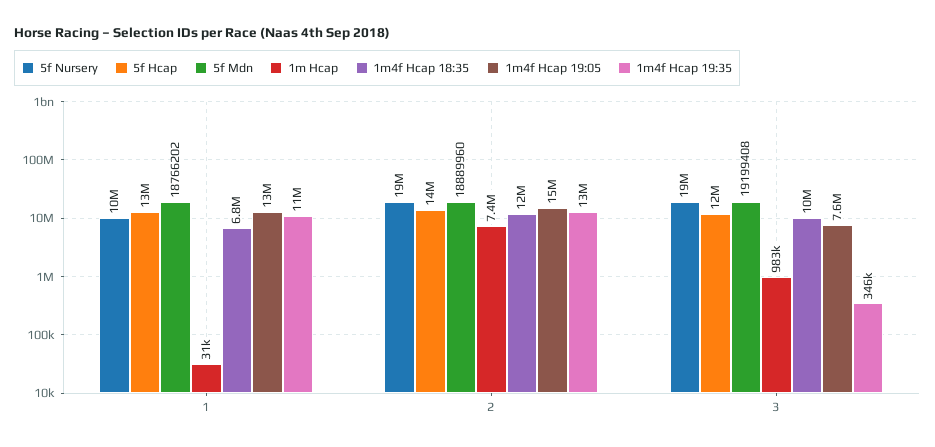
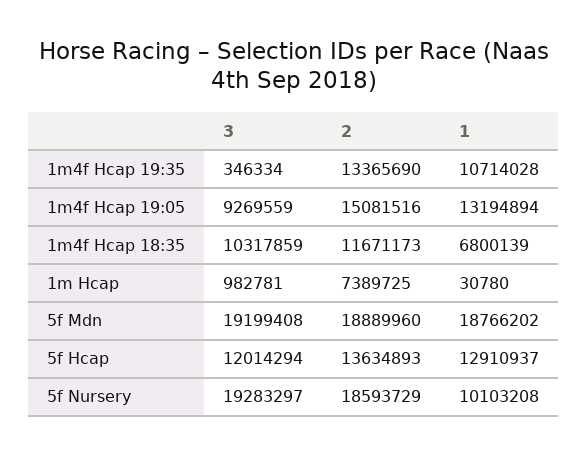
  {
    "5f Nursery": {
      "1": 10103208,
      "2": 18593729,
      "3": 19283297
    },
    "5f Hcap": {
      "1": 12910937,
      "2": 13634893,
      "3": 12014294
    },
    "5f Mdn": {
      "1": 18766202,
      "2": 18889960,
      "3": 19199408
    },
    "1m Hcap": {
      "1": 30780,
      "2": 7389725,
      "3": 982781
    },
    "1m4f Hcap 18:35": {
      "1": 6800139,
      "2": 11671173,
      "3": 10317859
    },
    "1m4f Hcap 19:05": {
      "1": 13194894,
      "2": 15081516,
-     "3": 7600000
+     "3": 9269559
    },
    "1m4f Hcap 19:35": {
      "1": 10714028,
      "2": 13365690,
      "3": 346334
    }
  }

